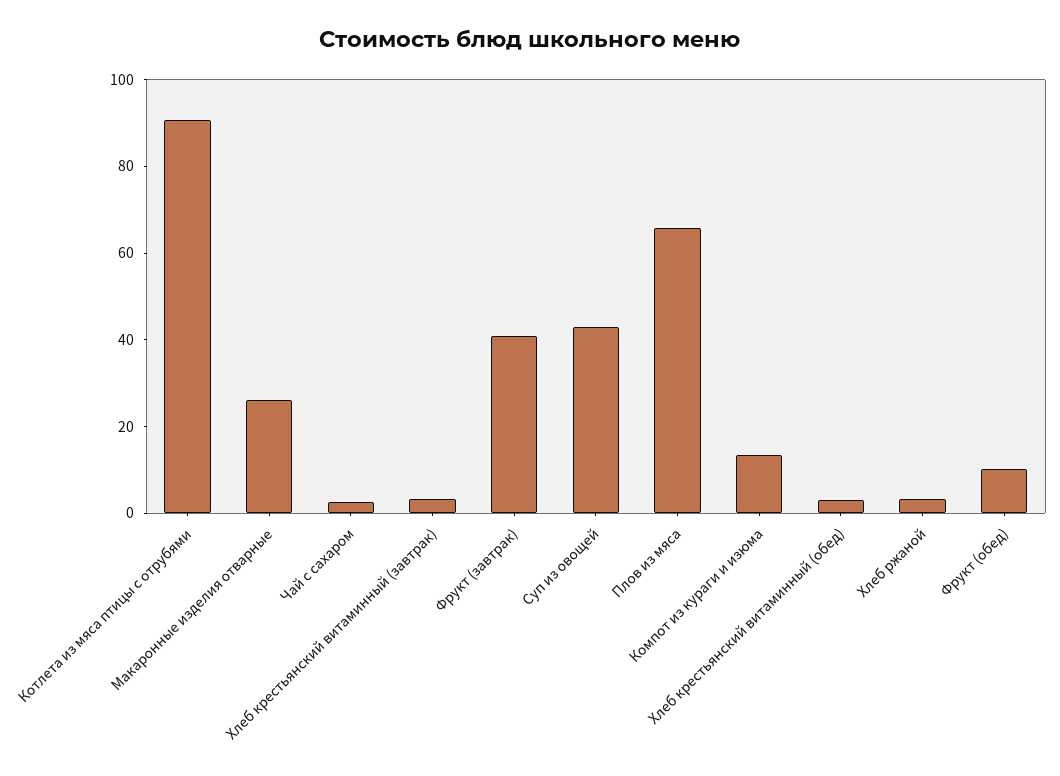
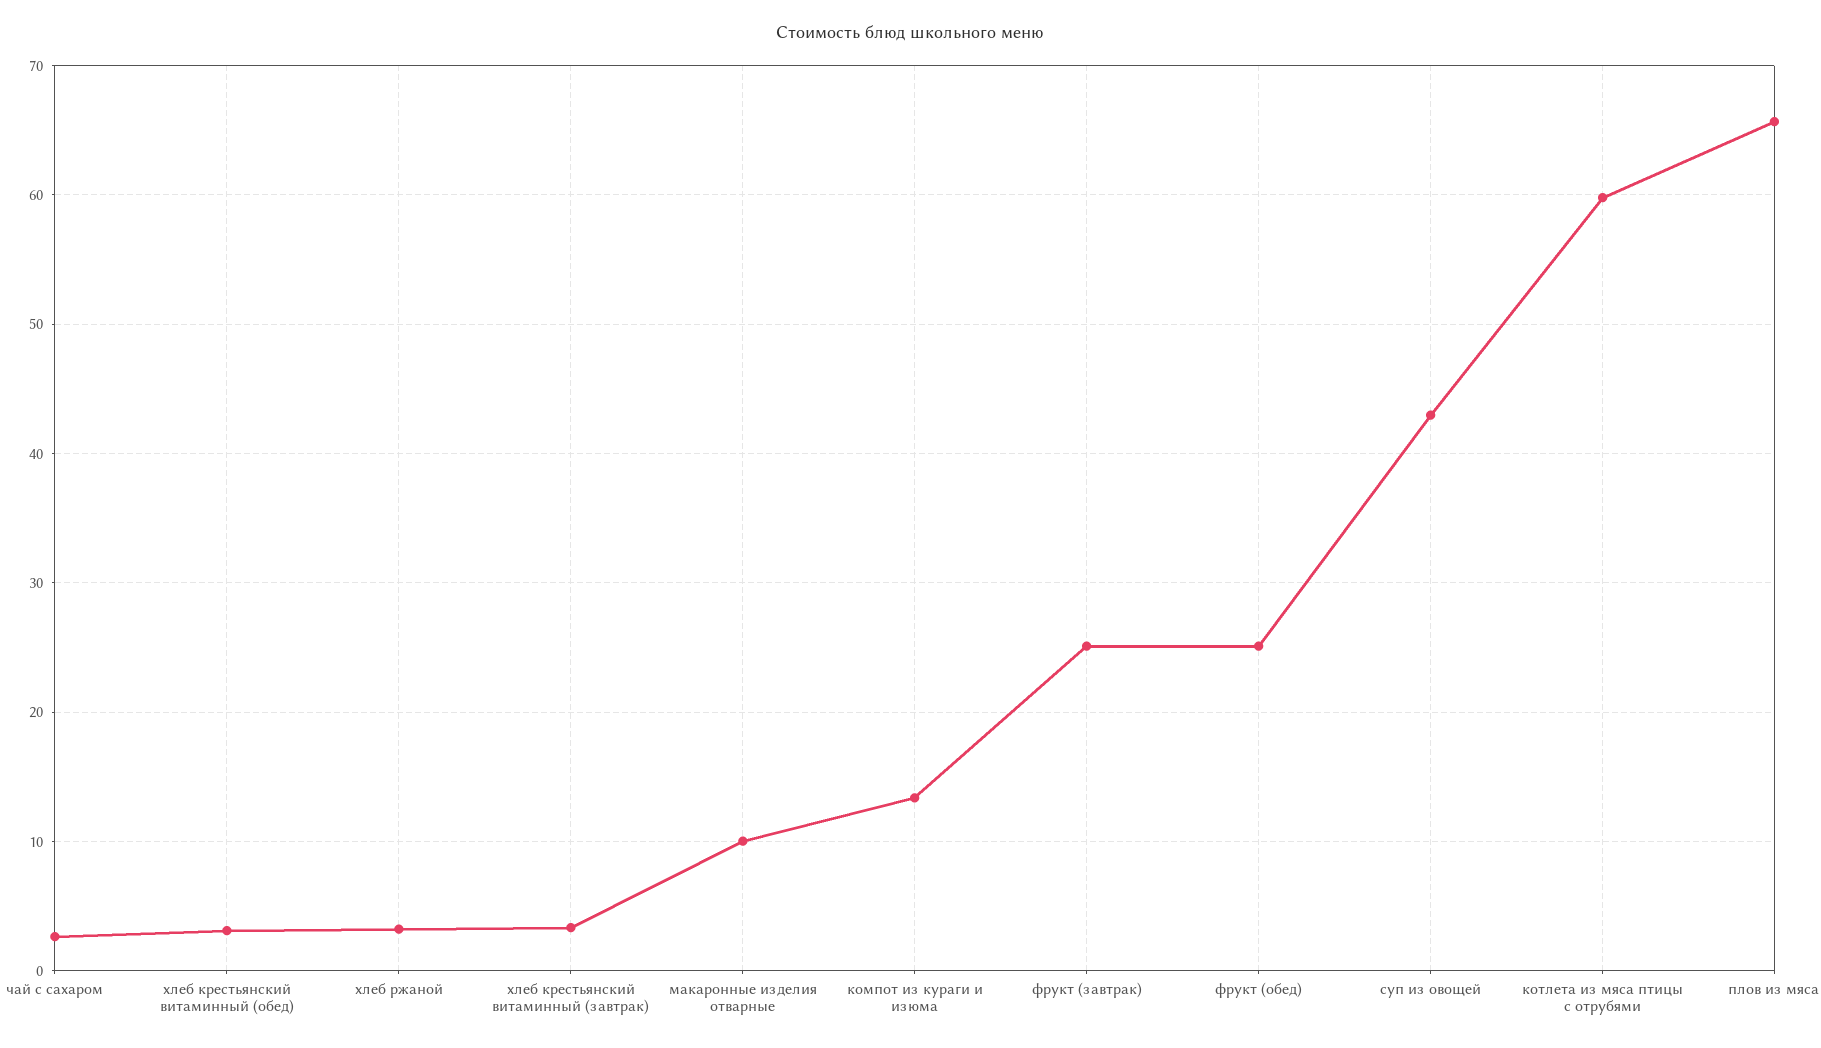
  {
-   "Котлета из мяса птицы с отрубями": 90,
+   "Котлета из мяса птицы с отрубями": 60,
-   "Макаронные изделия отварные": 25,
+   "Макаронные изделия отварные": 10,
    "Чай с сахаром": 3,
    "Хлеб крестьянский витаминный (завтрак)": 3,
-   "Фрукт (завтрак)": 40,
+   "Фрукт (завтрак)": 25,
    "Суп из овощей": 43,
    "Плов из мяса": 66,
    "Компот из кураги и изюма": 13,
    "Хлеб крестьянский витаминный (обед)": 3,
    "Хлеб ржаной": 3,
-   "Фрукт (обед)": 10
+   "Фрукт (обед)": 25
  }

